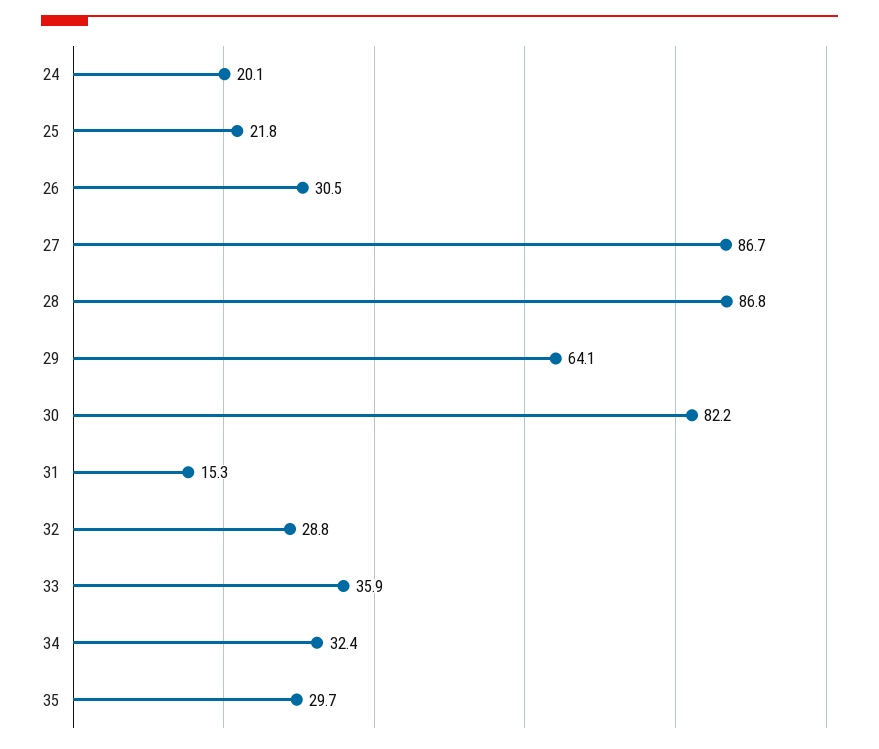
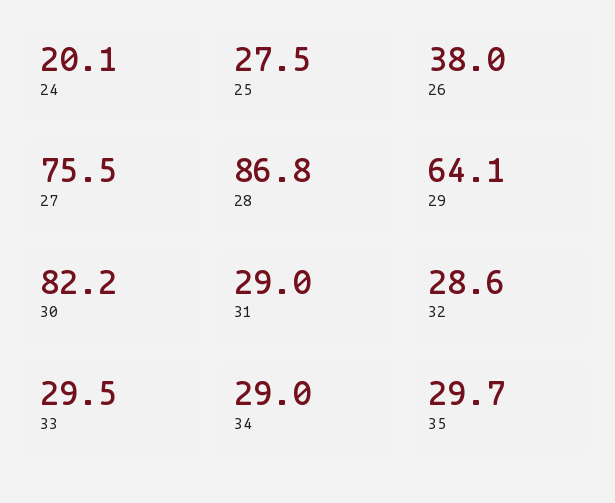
  {
    "24": 20.1,
-   "25": 21.8,
+   "25": 27.5,
-   "26": 30.5,
+   "26": 38,
-   "27": 86.7,
+   "27": 75.5,
    "28": 86.8,
    "29": 64.1,
    "30": 82.2,
-   "31": 15.3,
+   "31": 29,
-   "32": 28.8,
+   "32": 28.6,
-   "33": 35.9,
+   "33": 29.5,
-   "34": 32.4,
+   "34": 29,
    "35": 29.7
  }

